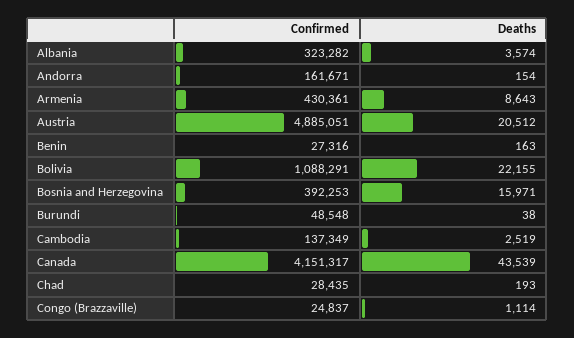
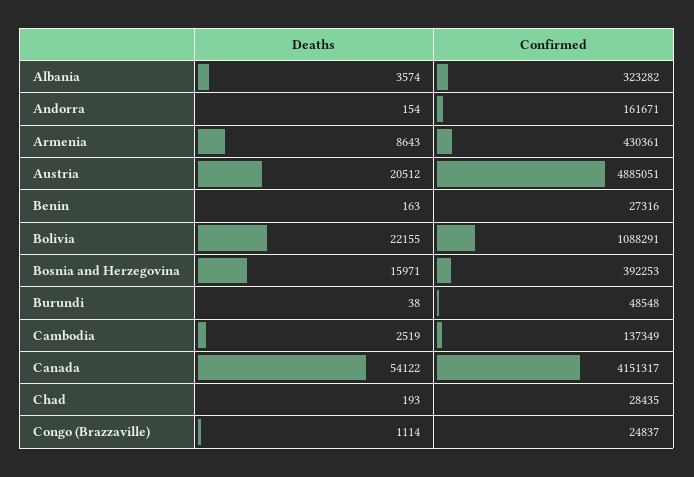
  {
    "Confirmed": {
      "Albania": 323282,
      "Andorra": 161671,
      "Armenia": 430361,
      "Austria": 4885051,
      "Benin": 27316,
      "Bolivia": 1088291,
      "Bosnia and Herzegovina": 392253,
      "Burundi": 48548,
      "Cambodia": 137349,
      "Canada": 4151317,
      "Chad": 28435,
      "Congo (Brazzaville)": 24837
    },
    "Deaths": {
      "Albania": 3574,
      "Andorra": 154,
      "Armenia": 8643,
      "Austria": 20512,
      "Benin": 163,
      "Bolivia": 22155,
      "Bosnia and Herzegovina": 15971,
      "Burundi": 38,
      "Cambodia": 2519,
-     "Canada": 43539,
+     "Canada": 54122,
      "Chad": 193,
      "Congo (Brazzaville)": 1114
    }
  }

